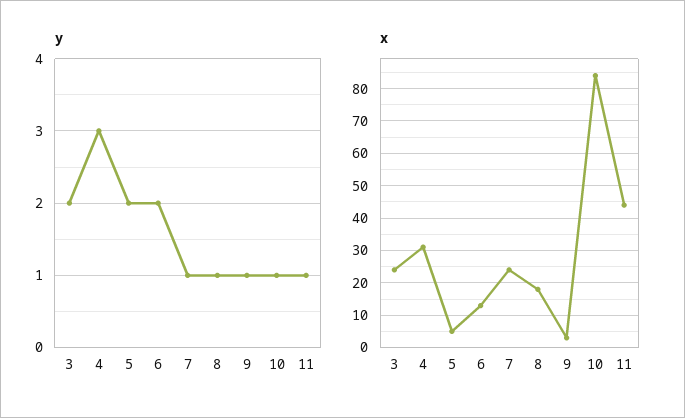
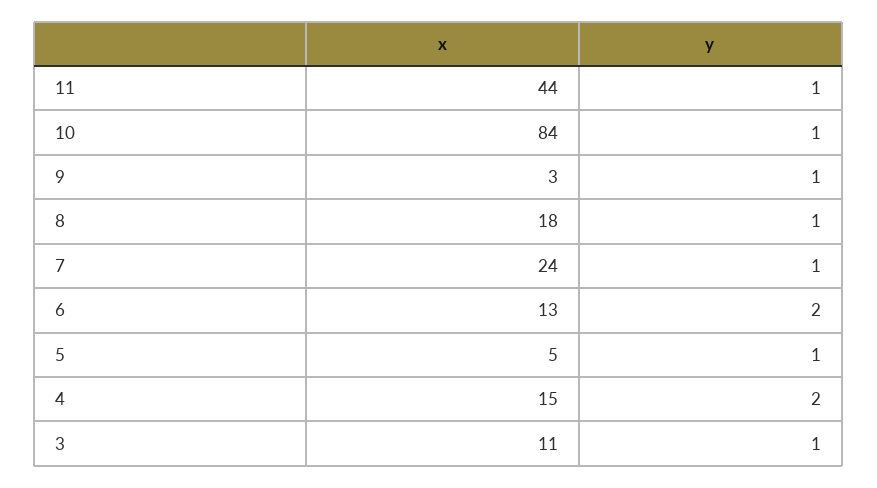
  {
    "y": {
-     "3": 2,
+     "3": 1,
-     "4": 3,
+     "4": 2,
-     "5": 2,
+     "5": 1,
      "6": 2,
      "7": 1,
      "8": 1,
      "9": 1,
      "10": 1,
      "11": 1
    },
    "x": {
-     "3": 25,
+     "3": 11,
-     "4": 30,
+     "4": 15,
      "5": 5,
      "6": 13,
      "7": 24,
      "8": 18,
      "9": 3,
      "10": 84,
      "11": 44
    }
  }

